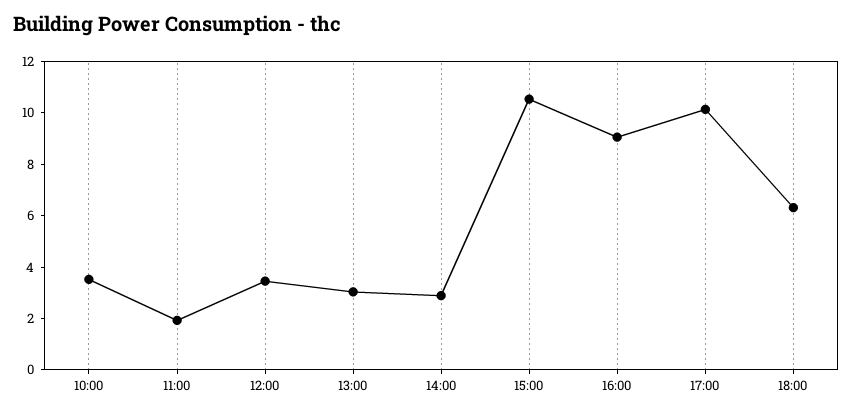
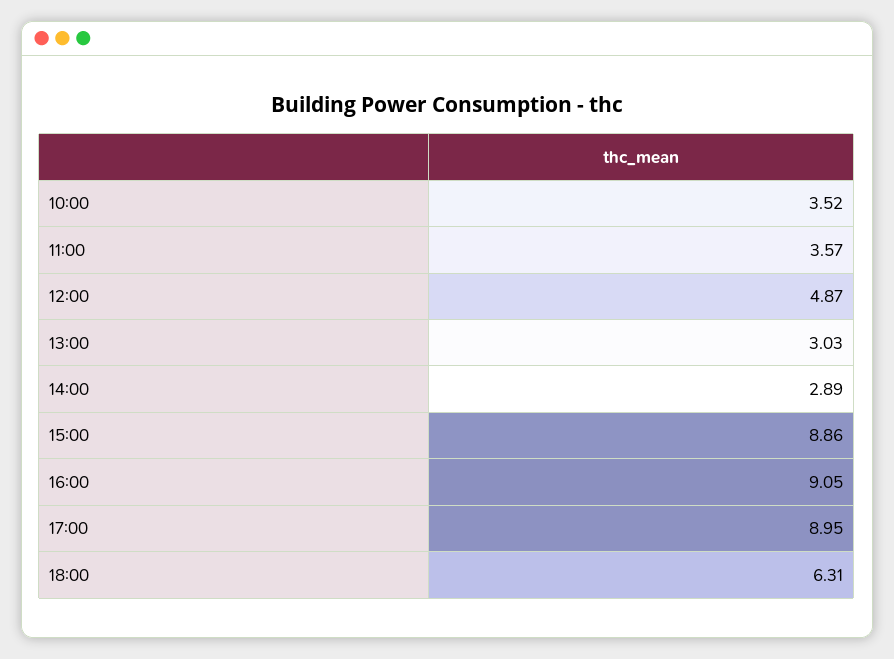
  {
    "10:00": 3.52,
-   "11:00": 2,
+   "11:00": 3.57,
-   "12:00": 3.5,
+   "12:00": 4.87,
    "13:00": 3.03,
    "14:00": 2.89,
-   "15:00": 10.5,
+   "15:00": 8.86,
    "16:00": 9.05,
-   "17:00": 10,
+   "17:00": 8.95,
    "18:00": 6.31
  }

